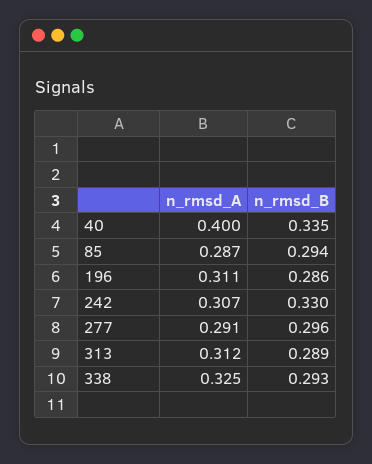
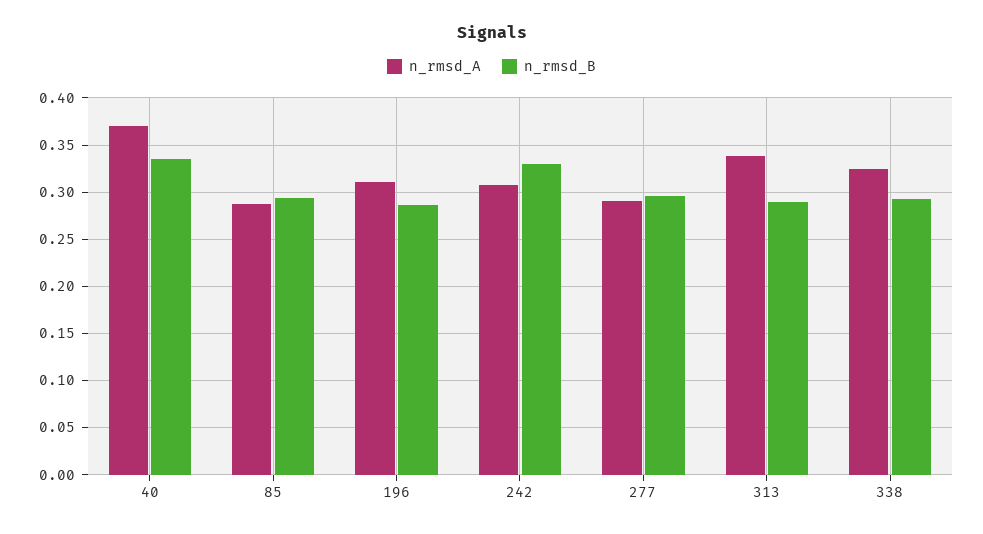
  {
    "n_rmsd_A": {
-     "40": 0.4,
+     "40": 0.37,
      "85": 0.287,
      "196": 0.311,
      "242": 0.307,
      "277": 0.291,
-     "313": 0.312,
+     "313": 0.34,
      "338": 0.325
    },
    "n_rmsd_B": {
      "40": 0.335,
      "85": 0.294,
      "196": 0.286,
      "242": 0.33,
      "277": 0.296,
      "313": 0.289,
      "338": 0.293
    }
  }

